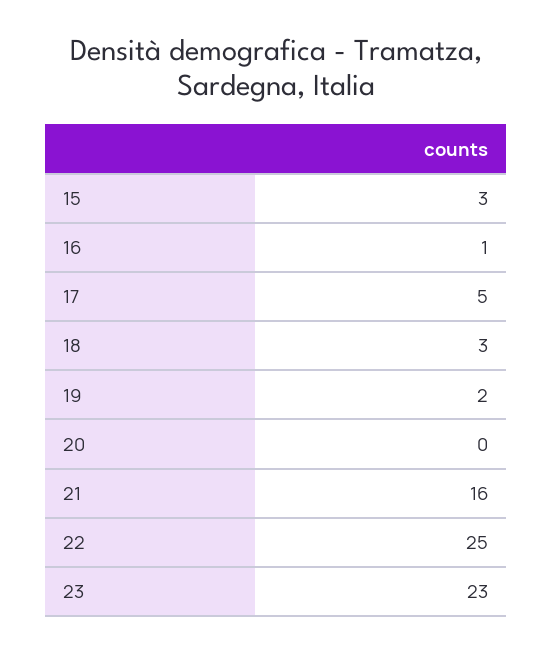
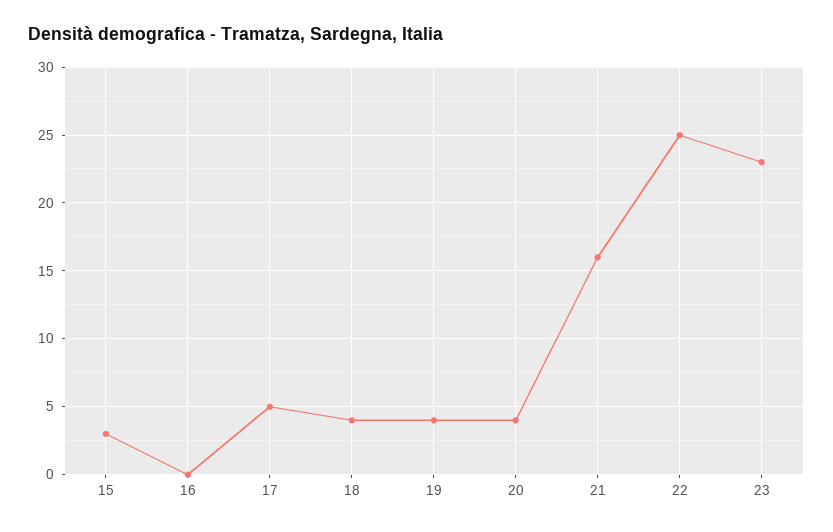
  {
    "15": 3,
-   "16": 1,
+   "16": 0,
    "17": 5,
-   "18": 3,
+   "18": 4,
-   "19": 2,
+   "19": 4,
-   "20": 0,
+   "20": 4,
    "21": 16,
    "22": 25,
    "23": 23
  }

